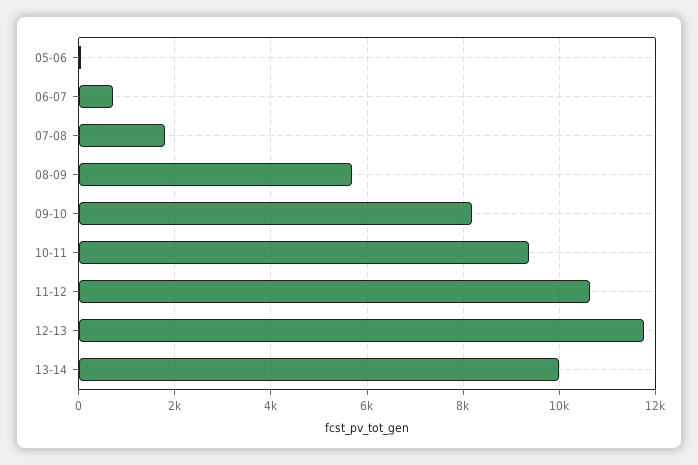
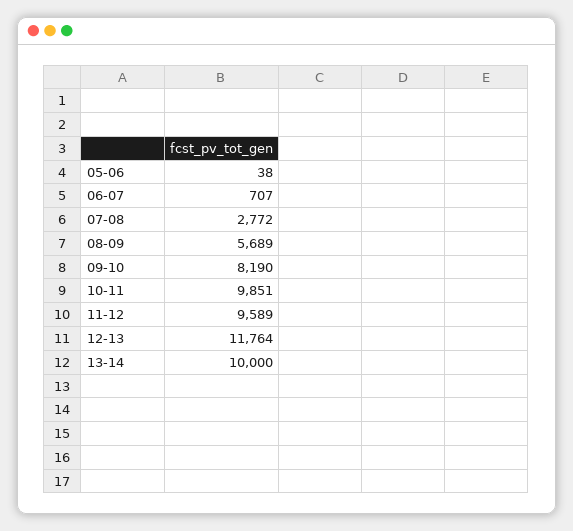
  {
    "05-06": 38,
    "06-07": 707,
-   "07-08": 1800,
+   "07-08": 2772,
    "08-09": 5689,
    "09-10": 8190,
-   "10-11": 9400,
+   "10-11": 9851,
-   "11-12": 10600,
+   "11-12": 9589,
    "12-13": 11764,
    "13-14": 10000
  }

